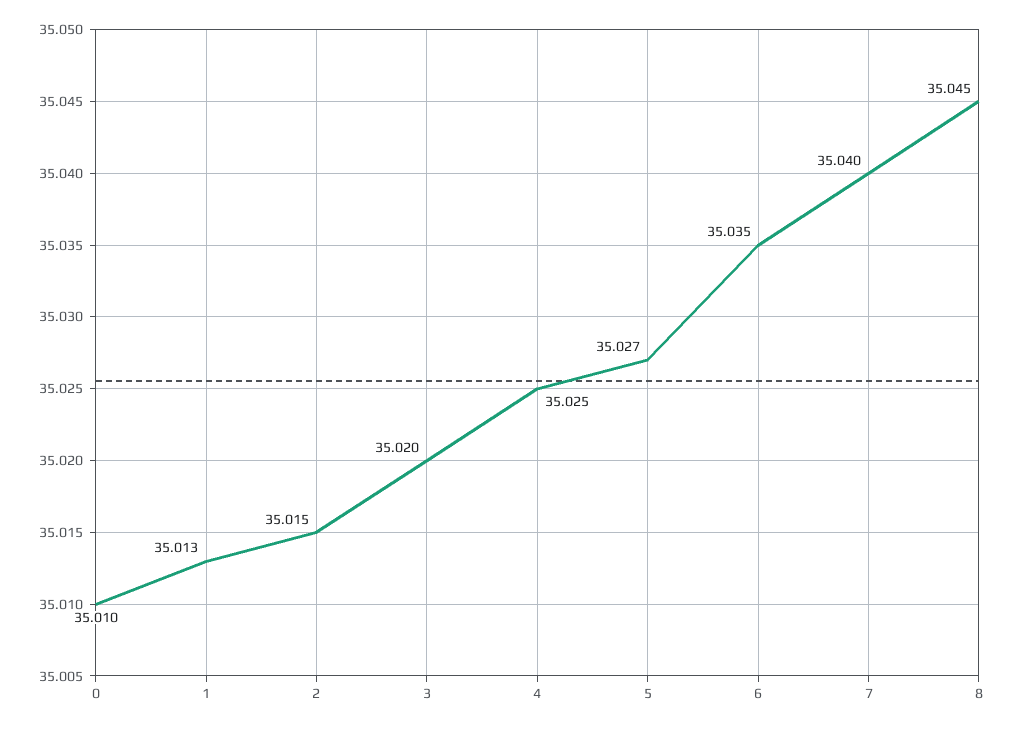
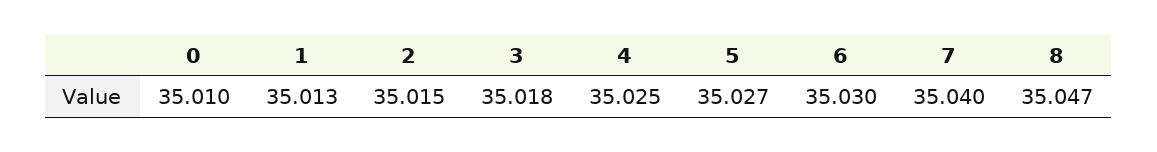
  {
    "0": 35.01,
    "1": 35.013,
    "2": 35.015,
-   "3": 35.02,
+   "3": 35.018,
    "4": 35.025,
    "5": 35.027,
-   "6": 35.035,
+   "6": 35.03,
    "7": 35.04,
-   "8": 35.045
+   "8": 35.047
  }

